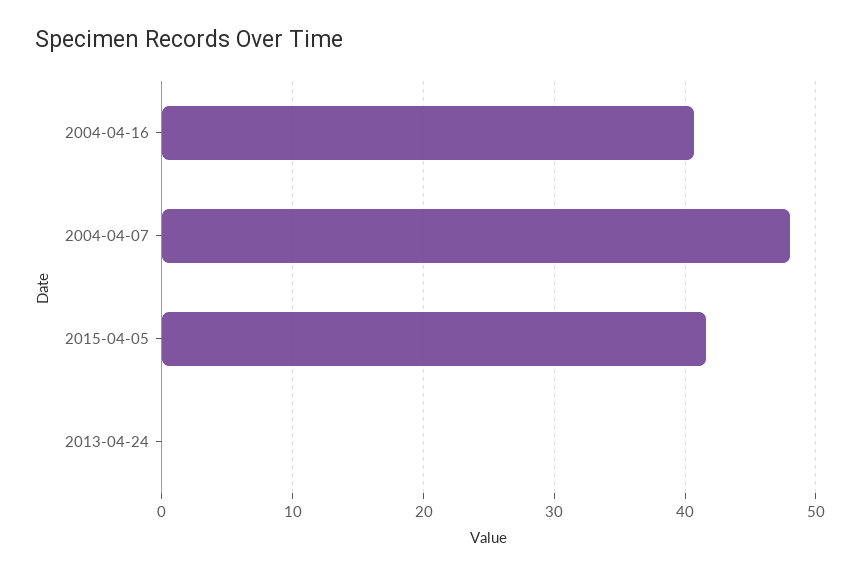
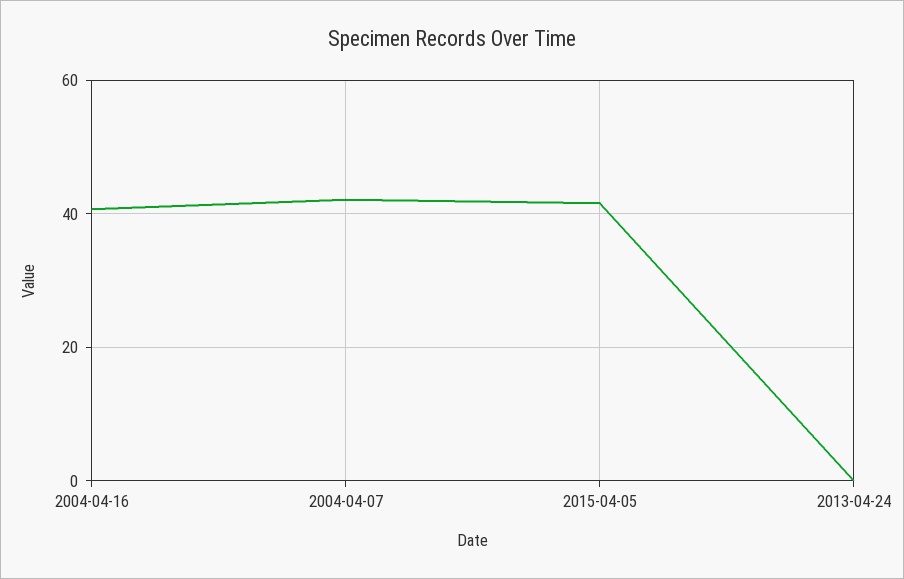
  {
    "2004-04-16": 41,
-   "2004-04-07": 48,
+   "2004-04-07": 42,
    "2015-04-05": 42,
    "2013-04-24": 0
  }

